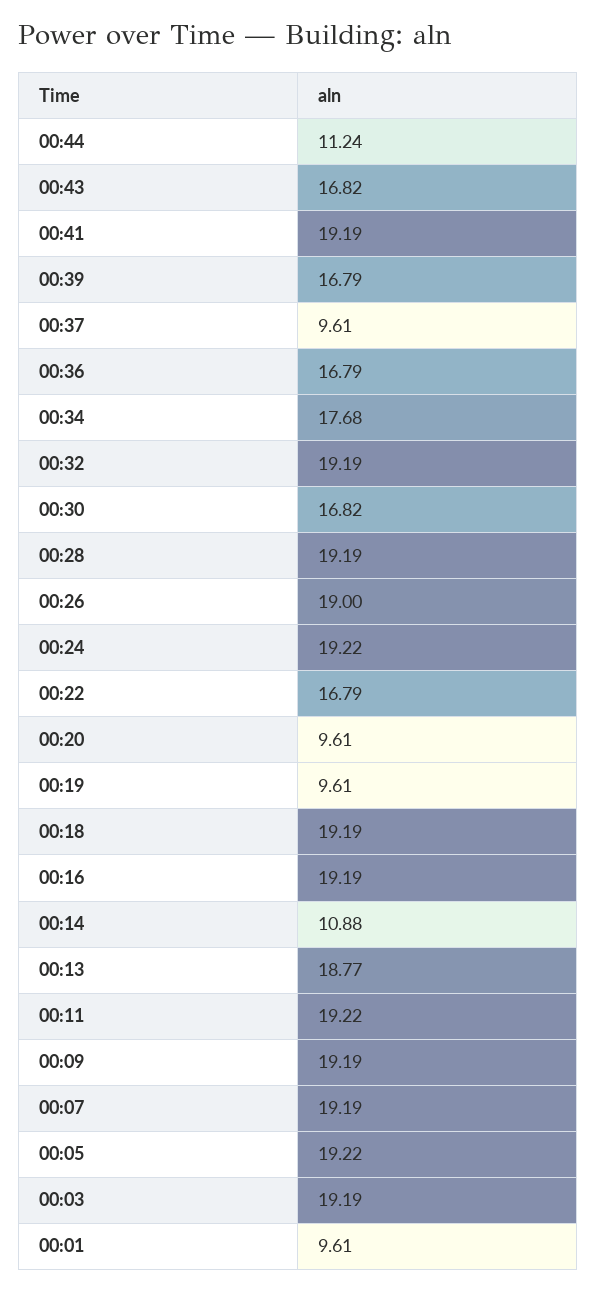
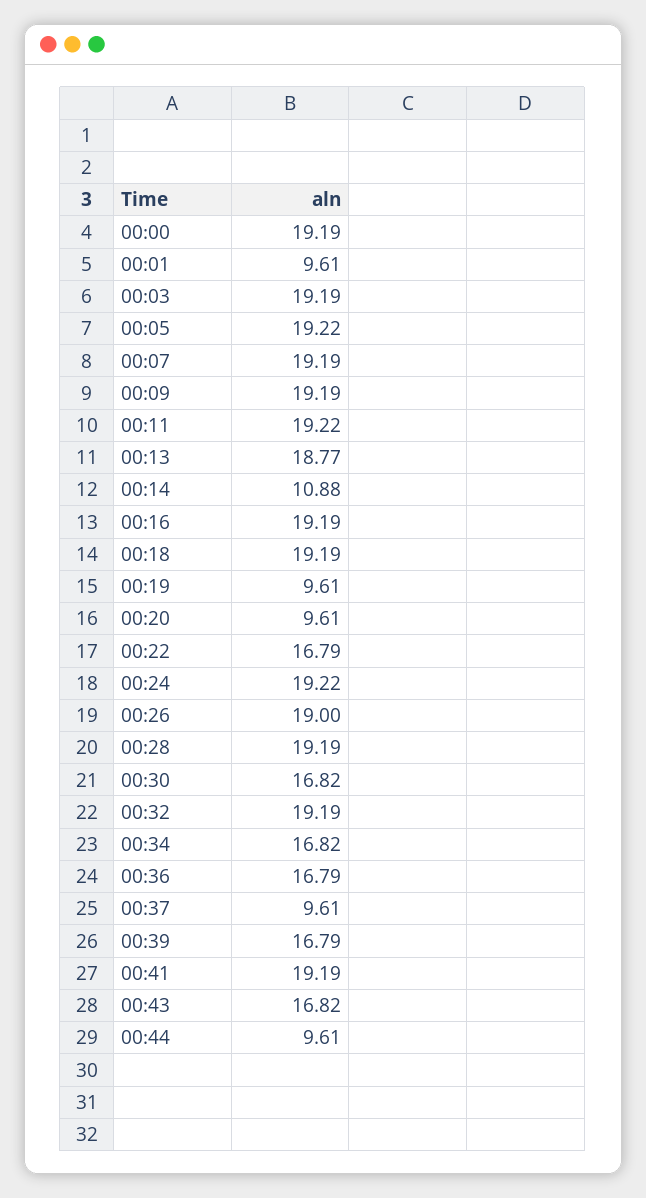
  {
-   "00:44": 11.24,
+   "00:44": 9.61,
    "00:43": 16.82,
    "00:41": 19.19,
    "00:39": 16.79,
    "00:37": 9.61,
    "00:36": 16.79,
-   "00:34": 17.68,
+   "00:34": 16.82,
    "00:32": 19.19,
    "00:30": 16.82,
    "00:28": 19.19,
    "00:26": 19,
    "00:24": 19.22,
    "00:22": 16.79,
    "00:20": 9.61,
    "00:19": 9.61,
    "00:18": 19.19,
    "00:16": 19.19,
    "00:14": 10.88,
    "00:13": 18.77,
    "00:11": 19.22,
    "00:09": 19.19,
    "00:07": 19.19,
    "00:05": 19.22,
    "00:03": 19.19,
-   "00:01": 9.61
+   "00:01": 9.61,
+   "00:00": 19.19
  }

